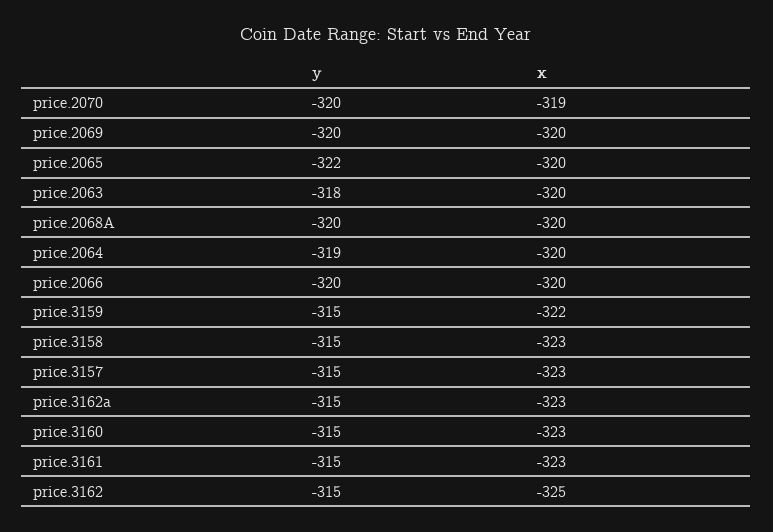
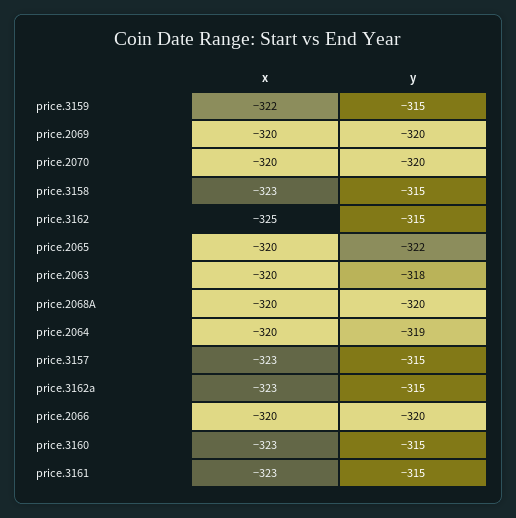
  {
    "y": {
      "price.2070": -320,
      "price.2069": -320,
      "price.2065": -322,
      "price.2063": -318,
      "price.2068A": -320,
      "price.2064": -319,
      "price.2066": -320,
      "price.3159": -315,
      "price.3158": -315,
      "price.3157": -315,
      "price.3162a": -315,
      "price.3160": -315,
      "price.3161": -315,
      "price.3162": -315
    },
    "x": {
-     "price.2070": -319,
+     "price.2070": -320,
      "price.2069": -320,
      "price.2065": -320,
      "price.2063": -320,
      "price.2068A": -320,
      "price.2064": -320,
      "price.2066": -320,
      "price.3159": -322,
      "price.3158": -323,
      "price.3157": -323,
      "price.3162a": -323,
      "price.3160": -323,
      "price.3161": -323,
      "price.3162": -325
    }
  }

